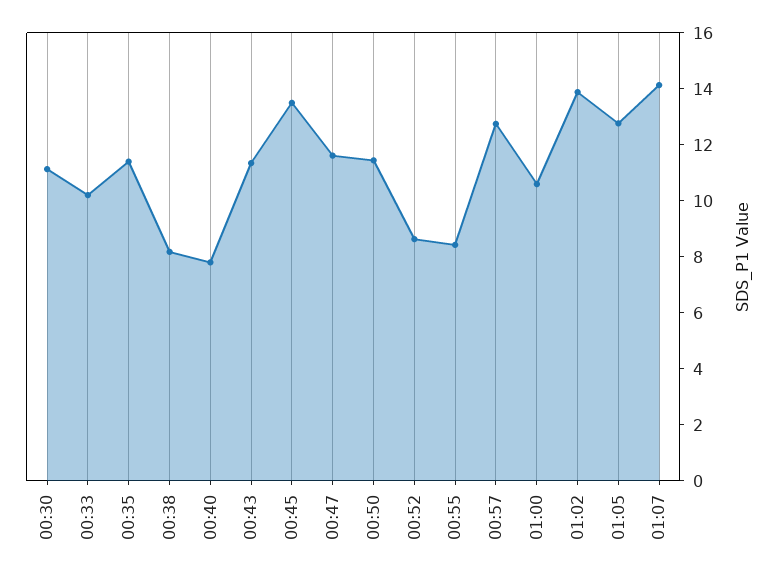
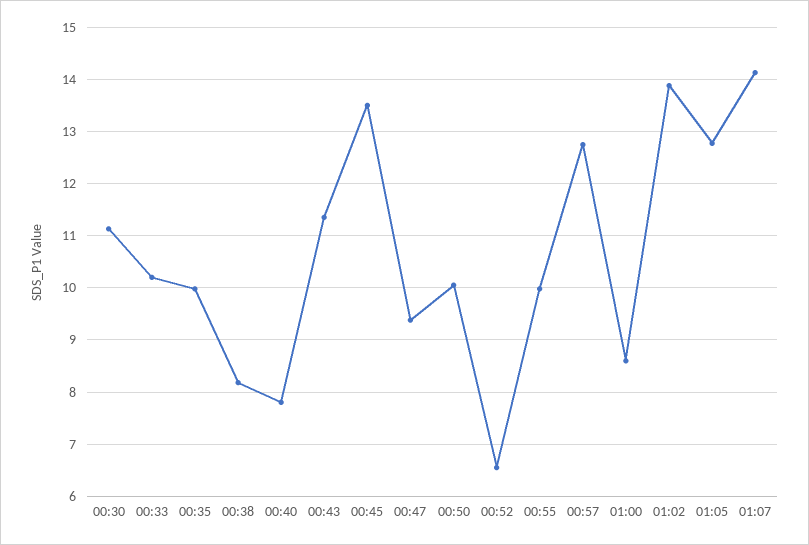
  {
    "00:30": 11.2,
    "00:33": 10.2,
-   "00:35": 11.5,
+   "00:35": 10,
    "00:38": 8.2,
    "00:40": 7.8,
    "00:43": 11.4,
    "00:45": 13.6,
-   "00:47": 11.5,
+   "00:47": 9.4,
-   "00:50": 11.5,
+   "00:50": 10,
-   "00:52": 8.5,
+   "00:52": 6.6,
-   "00:55": 8.5,
+   "00:55": 10,
    "00:57": 12.8,
-   "01:00": 10.5,
+   "01:00": 8.6,
    "01:02": 13.8,
    "01:05": 12.8,
    "01:07": 14.2
  }

